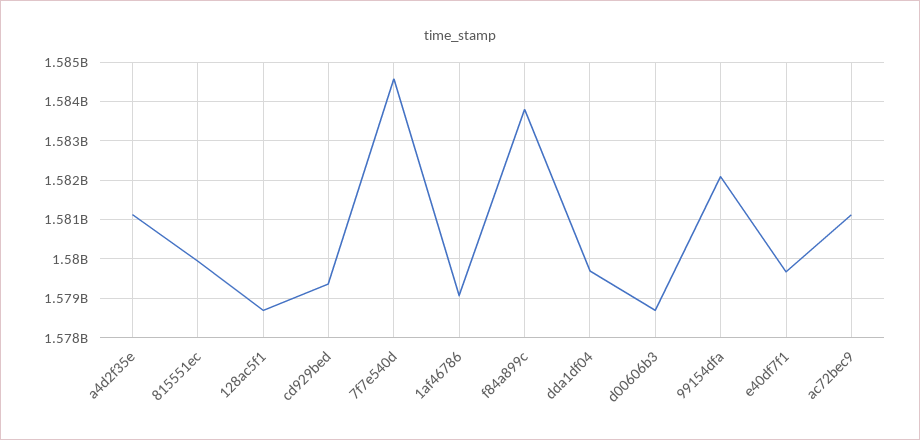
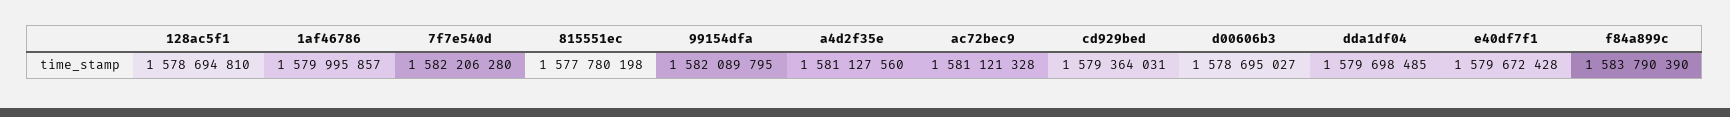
  {
    "a4d2f35e": 1581127560,
-   "815551ec": 1580000000,
+   "815551ec": 1577780198,
    "128ac5f1": 1578694810,
    "cd929bed": 1579364031,
-   "7f7e540d": 1584600000,
+   "7f7e540d": 1582206280,
-   "1af46786": 1579000000,
+   "1af46786": 1579995857,
    "f84a899c": 1583790390,
    "dda1df04": 1579698485,
    "d00606b3": 1578695027,
    "99154dfa": 1582089795,
    "e40df7f1": 1579672428,
    "ac72bec9": 1581121328
  }

